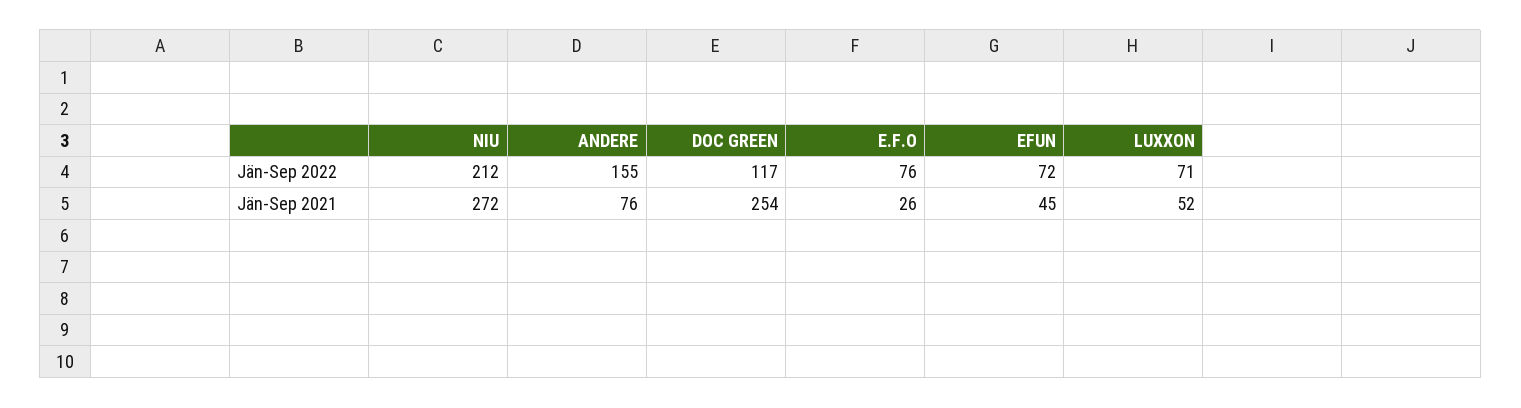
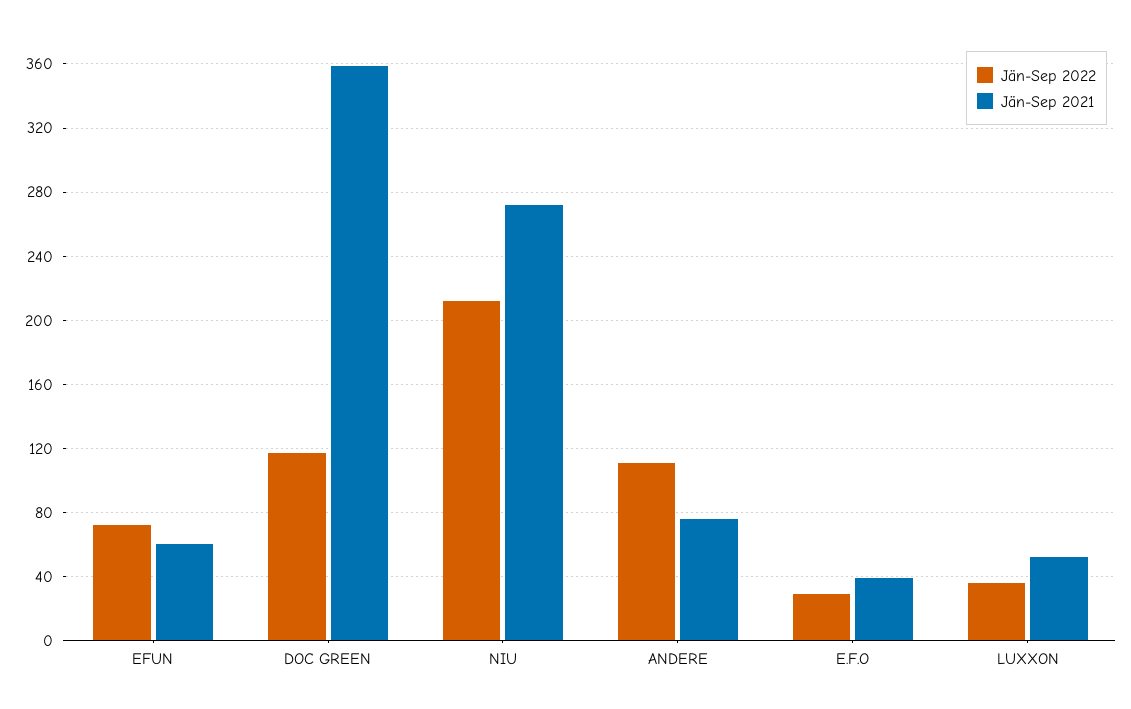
  {
    "Jän-Sep 2022": {
      "NIU": 212,
-     "ANDERE": 155,
+     "ANDERE": 110,
      "DOC GREEN": 117,
-     "E.F.O": 76,
+     "E.F.O": 30,
      "EFUN": 72,
-     "LUXXON": 71
+     "LUXXON": 35
    },
    "Jän-Sep 2021": {
      "NIU": 272,
      "ANDERE": 76,
-     "DOC GREEN": 254,
+     "DOC GREEN": 360,
-     "E.F.O": 26,
+     "E.F.O": 40,
-     "EFUN": 45,
+     "EFUN": 60,
      "LUXXON": 52
    }
  }

